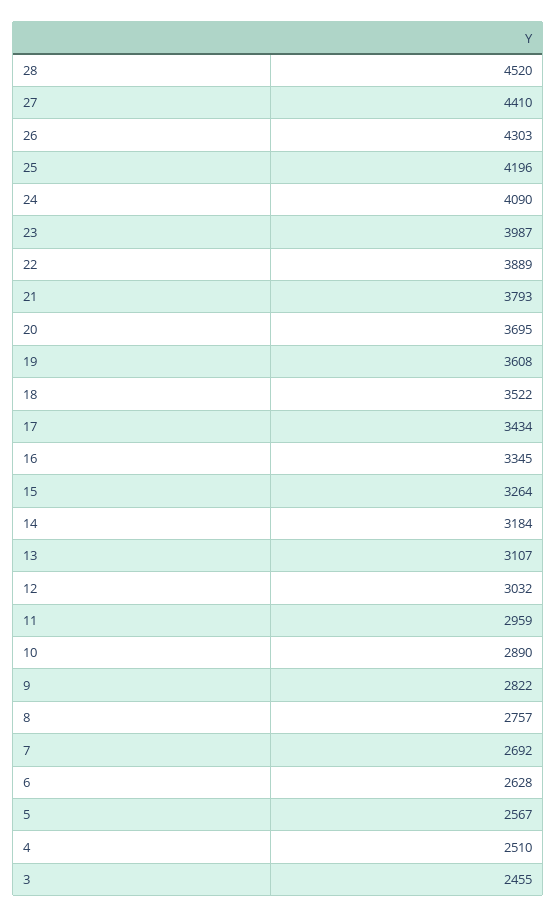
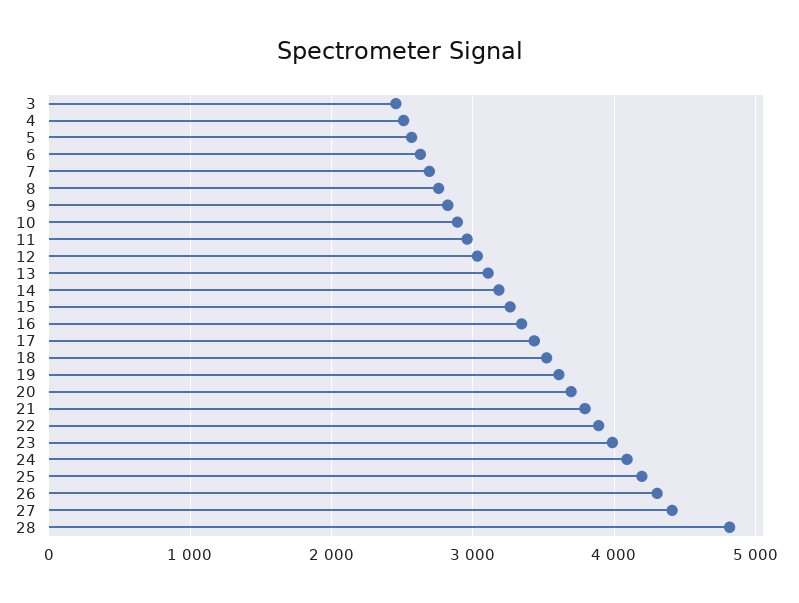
  {
-   "28": 4520,
+   "28": 4800,
    "27": 4410,
    "26": 4303,
    "25": 4196,
    "24": 4090,
    "23": 3987,
    "22": 3889,
    "21": 3793,
    "20": 3695,
    "19": 3608,
    "18": 3522,
    "17": 3434,
    "16": 3345,
    "15": 3264,
    "14": 3184,
    "13": 3107,
    "12": 3032,
    "11": 2959,
    "10": 2890,
    "9": 2822,
    "8": 2757,
    "7": 2692,
    "6": 2628,
    "5": 2567,
    "4": 2510,
    "3": 2455
  }

